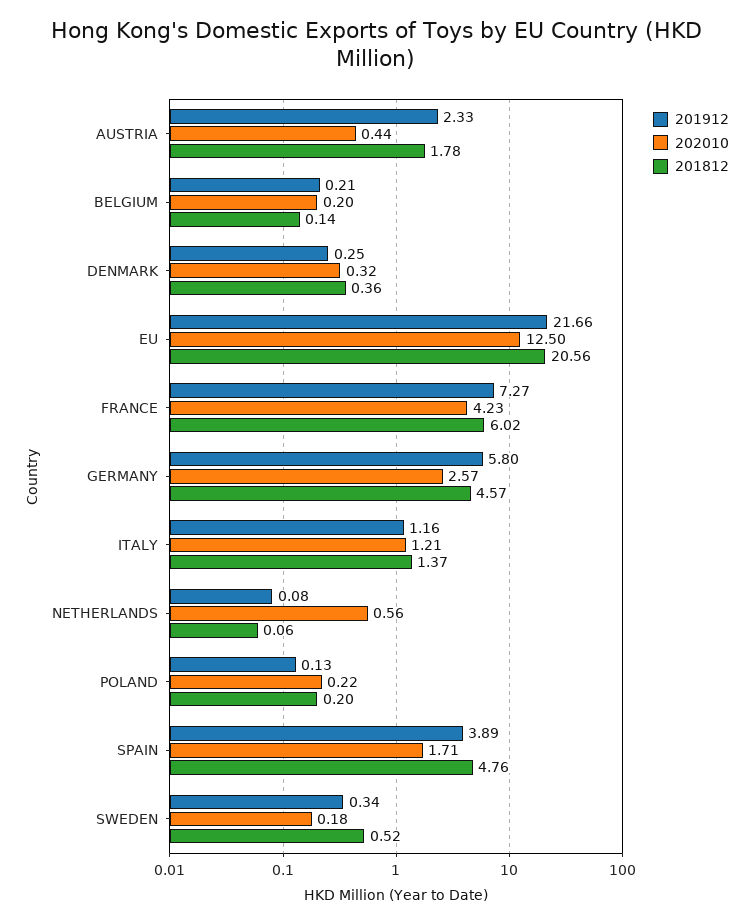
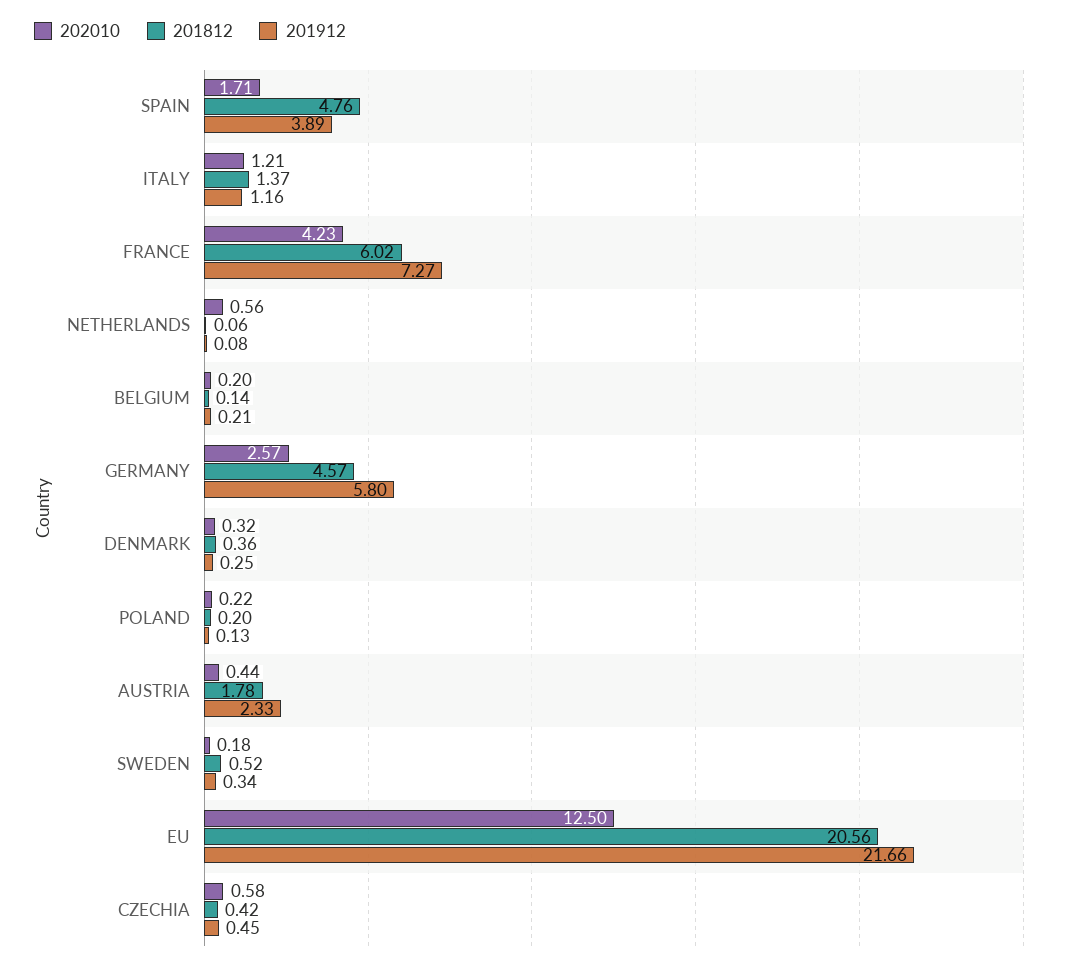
  {
    "201912": {
      "AUSTRIA": 2.33,
      "BELGIUM": 0.21,
      "DENMARK": 0.25,
      "EU": 21.66,
      "FRANCE": 7.27,
      "GERMANY": 5.8,
      "ITALY": 1.16,
      "NETHERLANDS": 0.08,
      "POLAND": 0.13,
      "SPAIN": 3.89,
-     "SWEDEN": 0.34
+     "SWEDEN": 0.34,
+     "CZECHIA": 0.45
    },
    "202010": {
      "AUSTRIA": 0.44,
      "BELGIUM": 0.2,
      "DENMARK": 0.32,
      "EU": 12.5,
      "FRANCE": 4.23,
      "GERMANY": 2.57,
      "ITALY": 1.21,
      "NETHERLANDS": 0.56,
      "POLAND": 0.22,
      "SPAIN": 1.71,
-     "SWEDEN": 0.18
+     "SWEDEN": 0.18,
+     "CZECHIA": 0.58
    },
    "201812": {
      "AUSTRIA": 1.78,
      "BELGIUM": 0.14,
      "DENMARK": 0.36,
      "EU": 20.56,
      "FRANCE": 6.02,
      "GERMANY": 4.57,
      "ITALY": 1.37,
      "NETHERLANDS": 0.06,
      "POLAND": 0.2,
      "SPAIN": 4.76,
-     "SWEDEN": 0.52
+     "SWEDEN": 0.52,
+     "CZECHIA": 0.42
    }
  }

